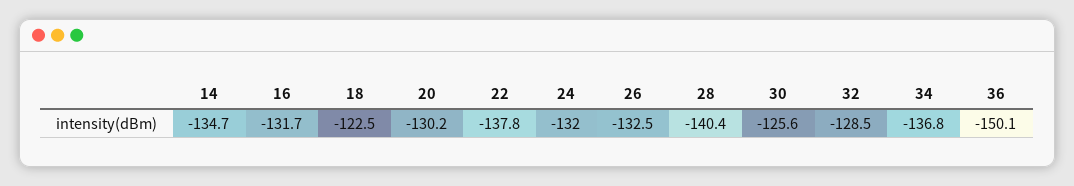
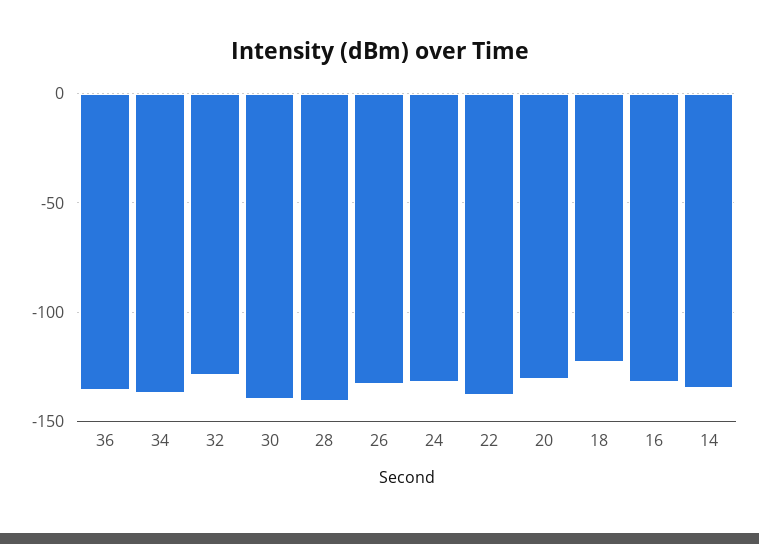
  {
    "14": -134.7,
    "16": -131.7,
    "18": -122.5,
    "20": -130.2,
    "22": -137.8,
    "24": -132,
    "26": -132.5,
    "28": -140.4,
-   "30": -125.6,
+   "30": -140,
    "32": -128.5,
    "34": -136.8,
-   "36": -150.1
+   "36": -135
  }

